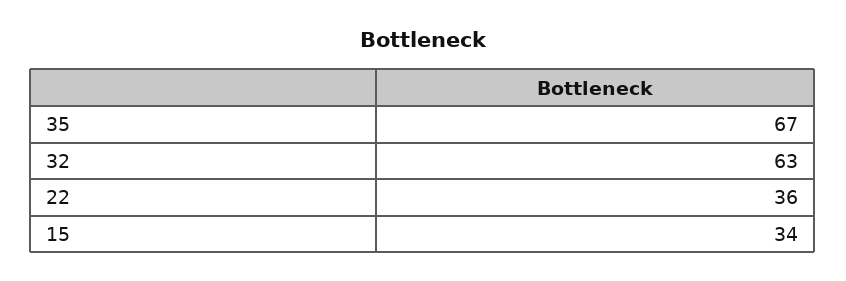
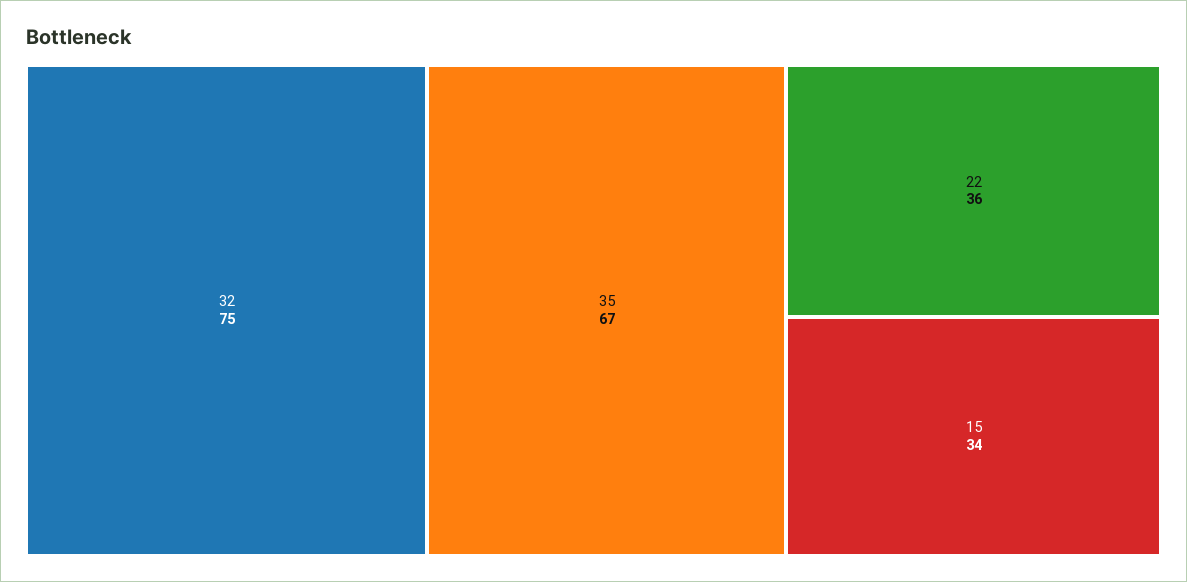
  {
    "35": 67,
-   "32": 63,
+   "32": 75,
    "22": 36,
    "15": 34
  }

